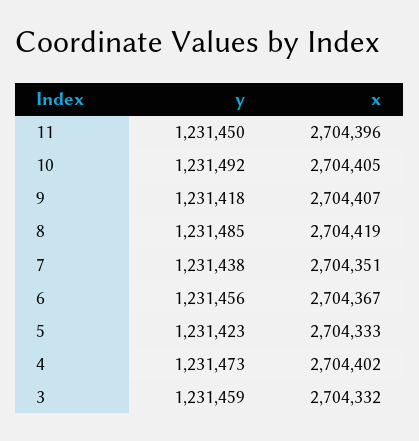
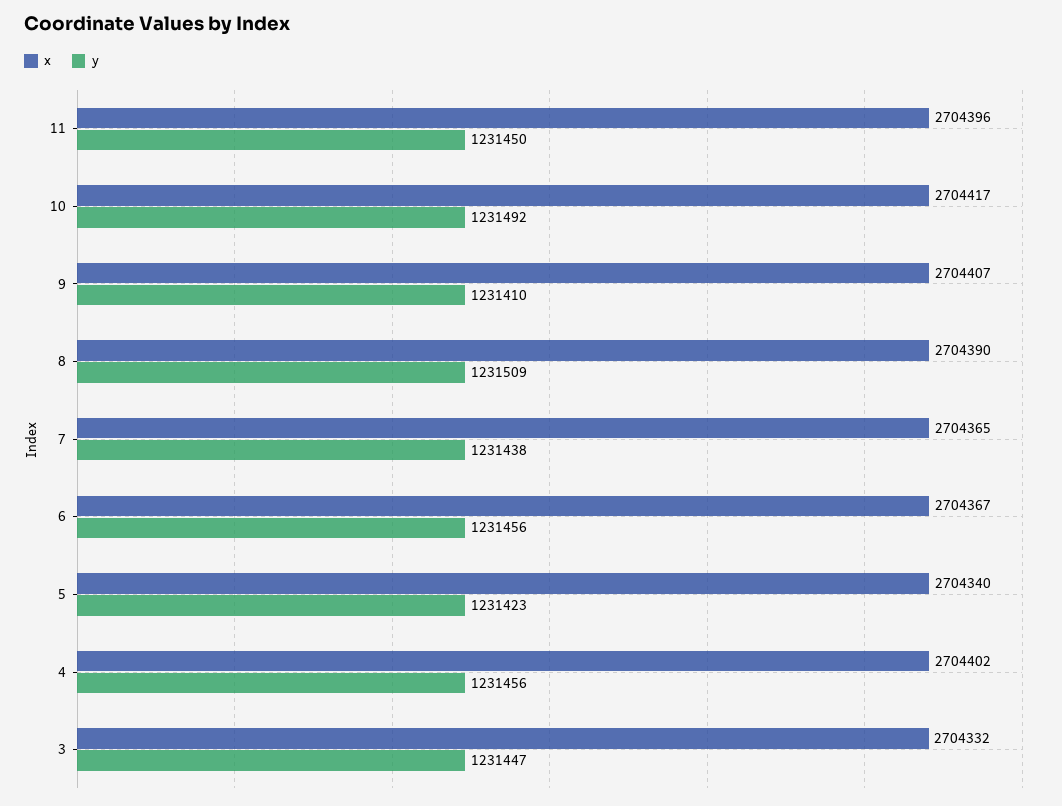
  {
    "y": {
      "11": 1231450,
      "10": 1231492,
-     "9": 1231418,
+     "9": 1231410,
-     "8": 1231485,
+     "8": 1231509,
      "7": 1231438,
      "6": 1231456,
      "5": 1231423,
-     "4": 1231473,
+     "4": 1231456,
-     "3": 1231459
+     "3": 1231447
    },
    "x": {
      "11": 2704396,
-     "10": 2704405,
+     "10": 2704417,
      "9": 2704407,
-     "8": 2704419,
+     "8": 2704390,
-     "7": 2704351,
+     "7": 2704365,
      "6": 2704367,
-     "5": 2704333,
+     "5": 2704340,
      "4": 2704402,
      "3": 2704332
    }
  }

